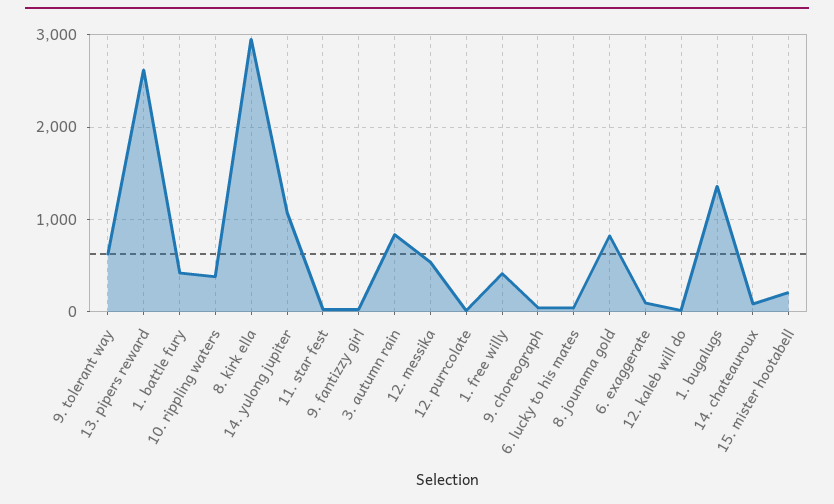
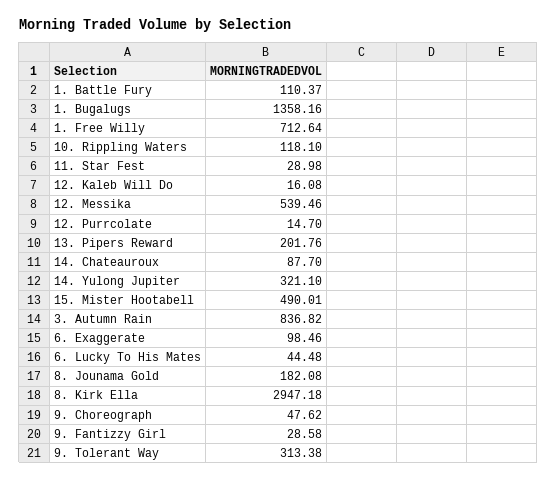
  {
-   "9. tolerant way": 600,
+   "9. tolerant way": 313.38,
-   "13. pipers reward": 2600,
+   "13. pipers reward": 201.76,
-   "1. battle fury": 400,
+   "1. battle fury": 110.37,
-   "10. rippling waters": 400,
+   "10. rippling waters": 118.1,
    "8. kirk ella": 2947.18,
-   "14. yulong jupiter": 1100,
+   "14. yulong jupiter": 321.1,
    "11. star fest": 28.98,
    "9. fantizzy girl": 28.58,
    "3. autumn rain": 836.82,
    "12. messika": 539.46,
    "12. purrcolate": 14.7,
-   "1. free willy": 400,
+   "1. free willy": 712.64,
    "9. choreograph": 47.62,
    "6. lucky to his mates": 44.48,
-   "8. jounama gold": 800,
+   "8. jounama gold": 182.08,
    "6. exaggerate": 98.46,
    "12. kaleb will do": 16.08,
    "1. bugalugs": 1358.16,
    "14. chateauroux": 87.7,
-   "15. mister hootabell": 200
+   "15. mister hootabell": 490.01
  }

